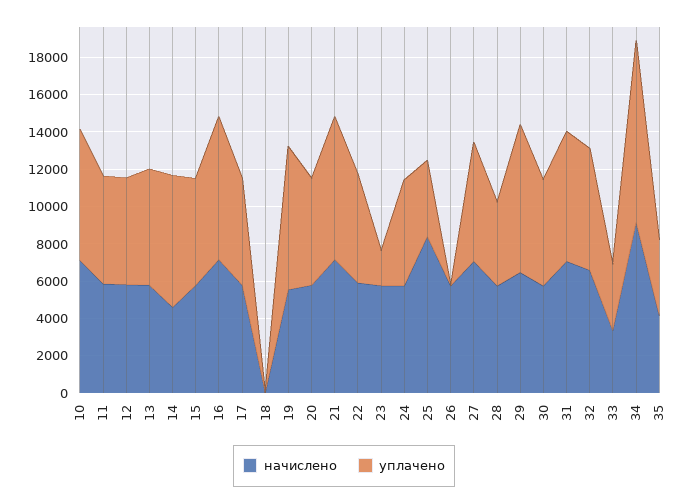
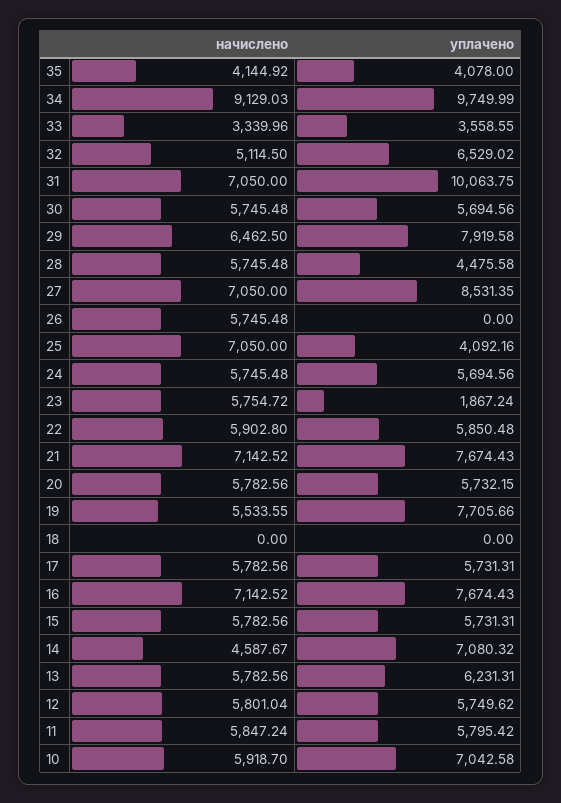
  {
    "начислено": {
-     "10": 7000,
+     "10": 5918.7,
      "11": 5847.24,
      "12": 5801.04,
      "13": 5782.56,
      "14": 4587.67,
      "15": 5782.56,
      "16": 7142.52,
      "17": 5782.56,
      "18": 0,
      "19": 5533.55,
      "20": 5782.56,
      "21": 7142.52,
      "22": 5902.8,
      "23": 5754.72,
      "24": 5745.48,
-     "25": 8500,
+     "25": 7050,
      "26": 5745.48,
      "27": 7050,
      "28": 5745.48,
      "29": 6462.5,
      "30": 5745.48,
      "31": 7050,
-     "32": 6500,
+     "32": 5114.5,
      "33": 3339.96,
      "34": 9129.03,
      "35": 4144.92
    },
    "уплачено": {
      "10": 7042.58,
      "11": 5795.42,
      "12": 5749.62,
      "13": 6231.31,
      "14": 7080.32,
      "15": 5731.31,
      "16": 7674.43,
      "17": 5731.31,
      "18": 0,
      "19": 7705.66,
      "20": 5732.15,
      "21": 7674.43,
      "22": 5850.48,
      "23": 1867.24,
      "24": 5694.56,
      "25": 4092.16,
      "26": 0,
-     "27": 6500,
+     "27": 8531.35,
      "28": 4475.58,
      "29": 7919.58,
      "30": 5694.56,
-     "31": 7000,
+     "31": 10063.75,
      "32": 6529.02,
      "33": 3558.55,
      "34": 9749.99,
      "35": 4078
    }
  }

